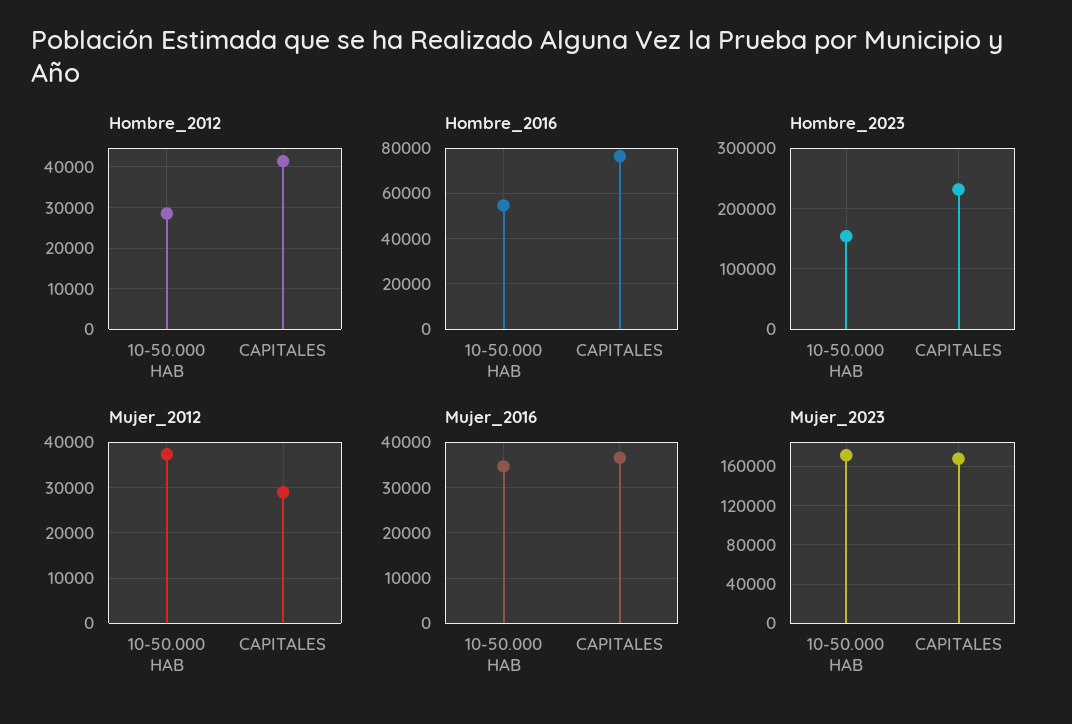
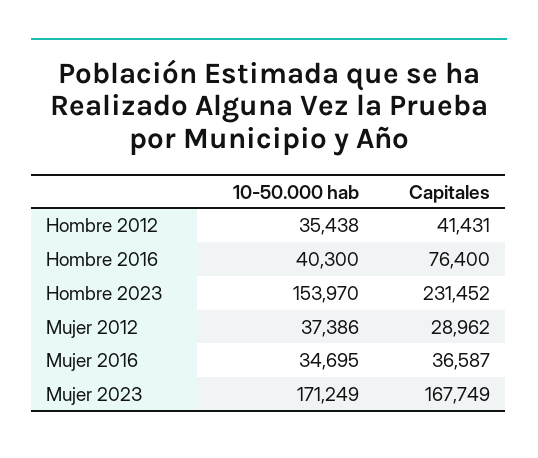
  {
    "Hombre_2012": {
-     "10-50.000 HAB": 28000,
+     "10-50.000 HAB": 35438,
      "CAPITALES": 41431
    },
    "Hombre_2016": {
-     "10-50.000 HAB": 55000,
+     "10-50.000 HAB": 40300,
      "CAPITALES": 76400
    },
    "Hombre_2023": {
      "10-50.000 HAB": 153970,
      "CAPITALES": 231452
    },
    "Mujer_2012": {
      "10-50.000 HAB": 37386,
      "CAPITALES": 28962
    },
    "Mujer_2016": {
      "10-50.000 HAB": 34695,
      "CAPITALES": 36587
    },
    "Mujer_2023": {
      "10-50.000 HAB": 171249,
      "CAPITALES": 167749
    }
  }

